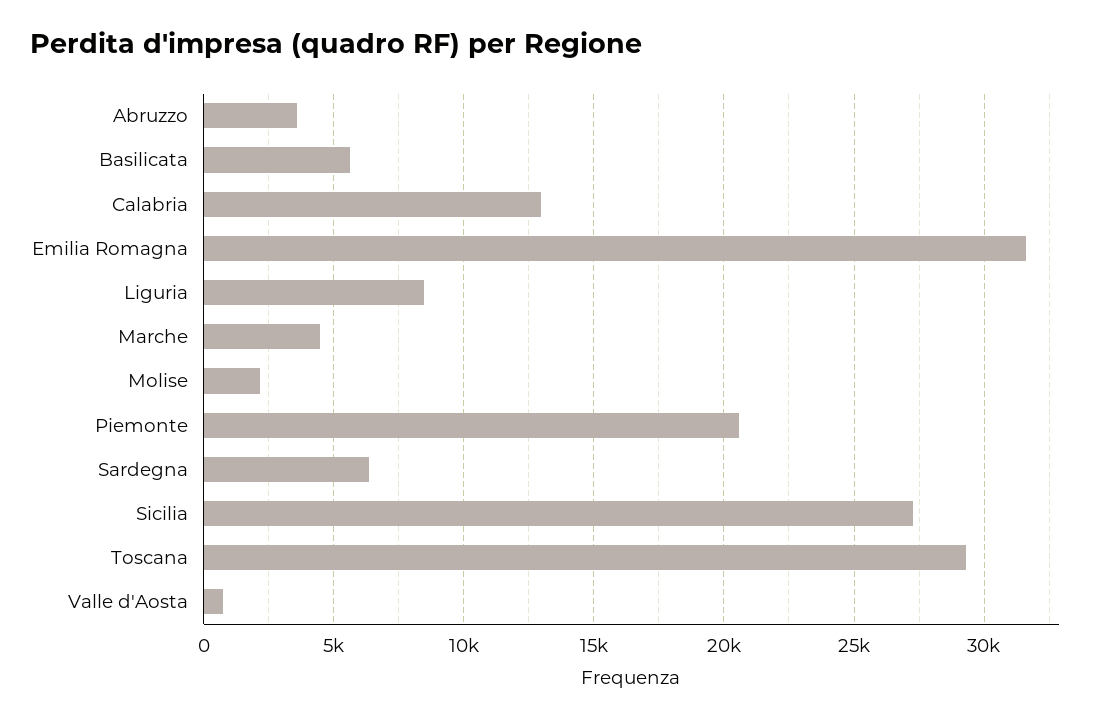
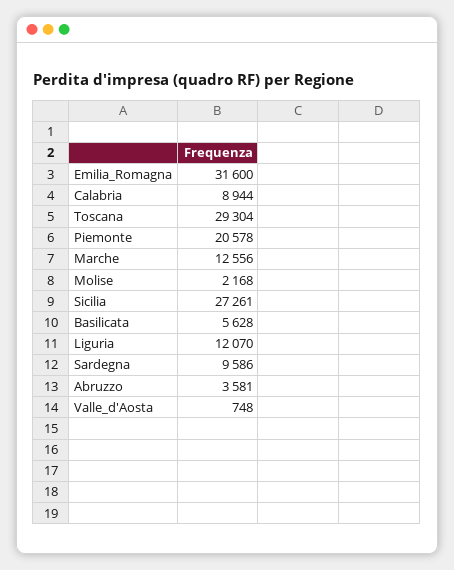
  {
    "Abruzzo": 3581,
    "Basilicata": 5628,
-   "Calabria": 13000,
+   "Calabria": 8944,
    "Emilia Romagna": 31600,
-   "Liguria": 8500,
+   "Liguria": 12070,
-   "Marche": 4500,
+   "Marche": 12556,
    "Molise": 2168,
    "Piemonte": 20578,
-   "Sardegna": 6500,
+   "Sardegna": 9586,
    "Sicilia": 27261,
    "Toscana": 29304,
    "Valle d'Aosta": 748
  }

